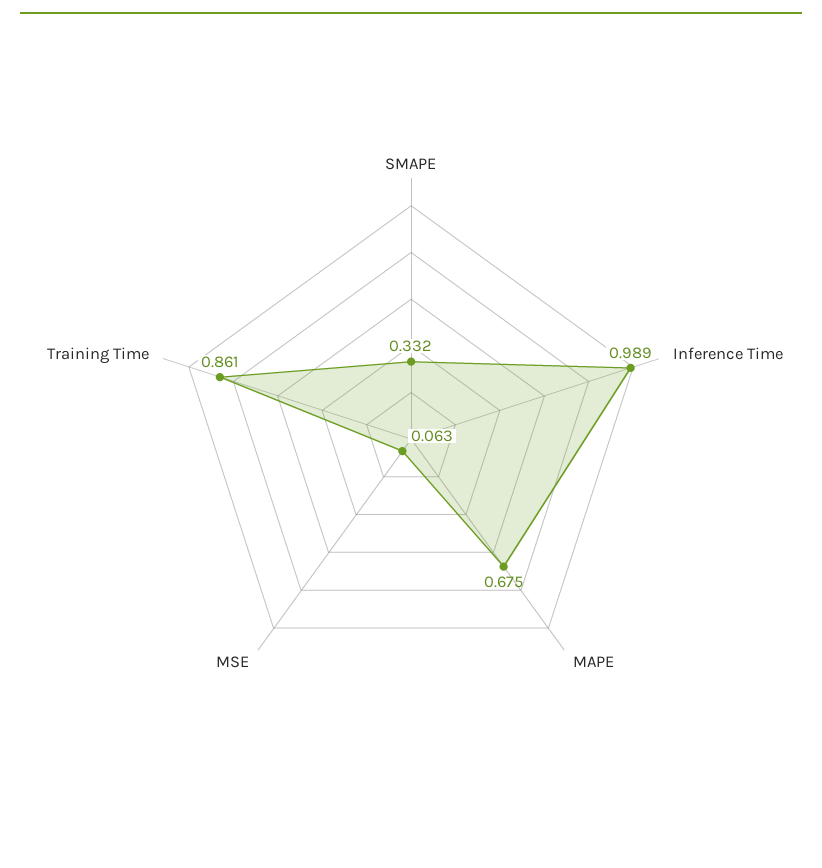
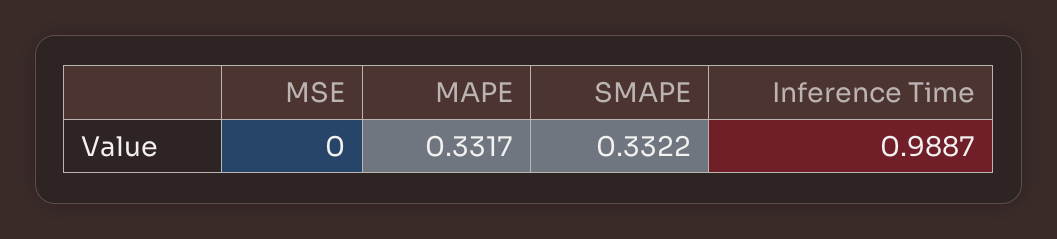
  {
    "SMAPE": 0.3322,
    "Inference Time": 0.9887,
-   "MAPE": 0.675,
+   "MAPE": 0.3317,
-   "MSE": 0.063,
+   "MSE": 0
-   "Training Time": 0.861
  }

